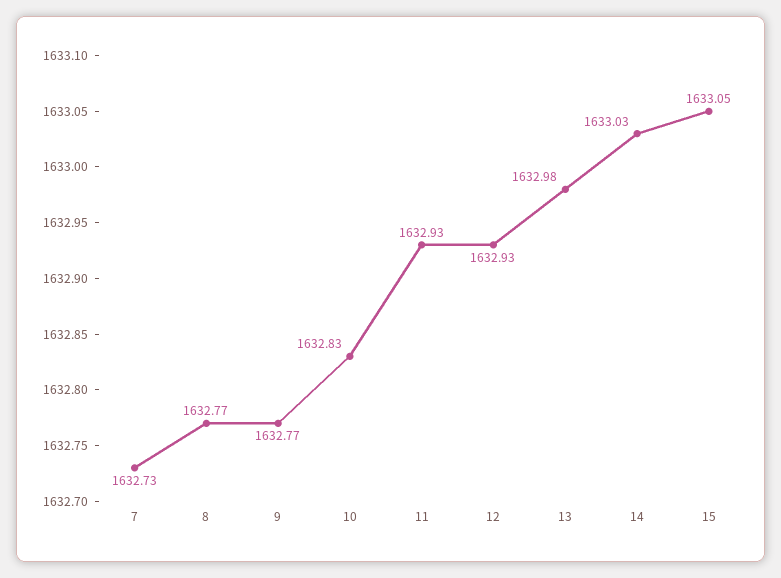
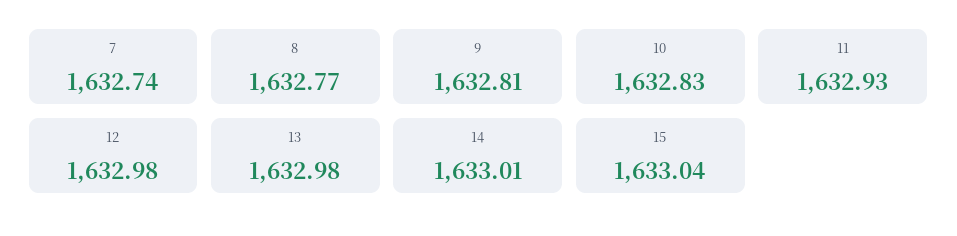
  {
-   "7": 1632.73,
+   "7": 1632.74,
    "8": 1632.77,
-   "9": 1632.77,
+   "9": 1632.81,
    "10": 1632.83,
    "11": 1632.93,
-   "12": 1632.93,
+   "12": 1632.98,
    "13": 1632.98,
-   "14": 1633.03,
+   "14": 1633.01,
-   "15": 1633.05
+   "15": 1633.04
  }

